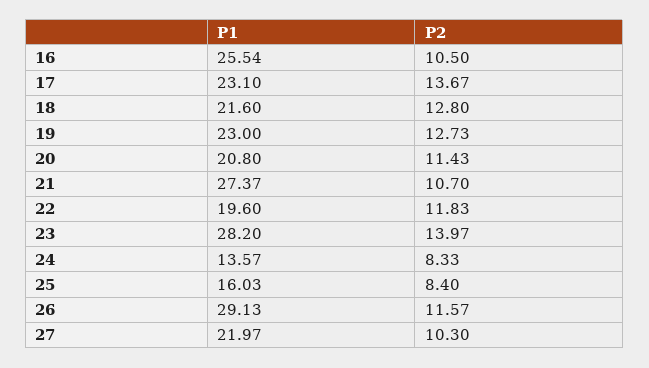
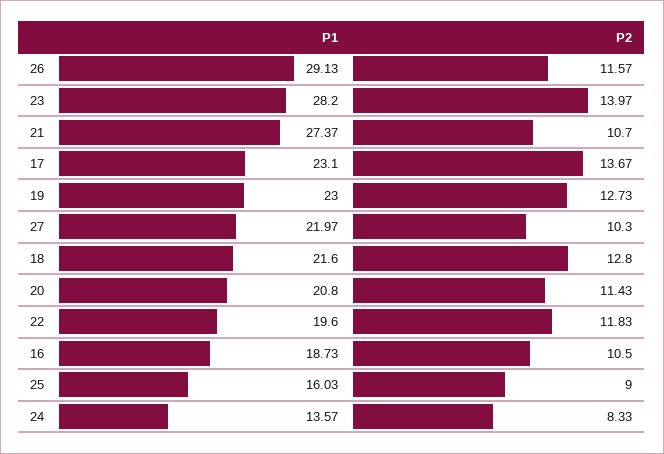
  {
    "P1": {
-     "16": 25.54,
+     "16": 18.73,
      "17": 23.1,
      "18": 21.6,
      "19": 23,
      "20": 20.8,
      "21": 27.37,
      "22": 19.6,
      "23": 28.2,
      "24": 13.57,
      "25": 16.03,
      "26": 29.13,
      "27": 21.97
    },
    "P2": {
      "16": 10.5,
      "17": 13.67,
      "18": 12.8,
      "19": 12.73,
      "20": 11.43,
      "21": 10.7,
      "22": 11.83,
      "23": 13.97,
      "24": 8.33,
-     "25": 8.4,
+     "25": 9,
      "26": 11.57,
      "27": 10.3
    }
  }

